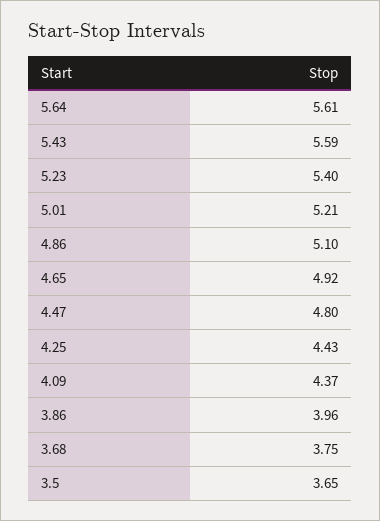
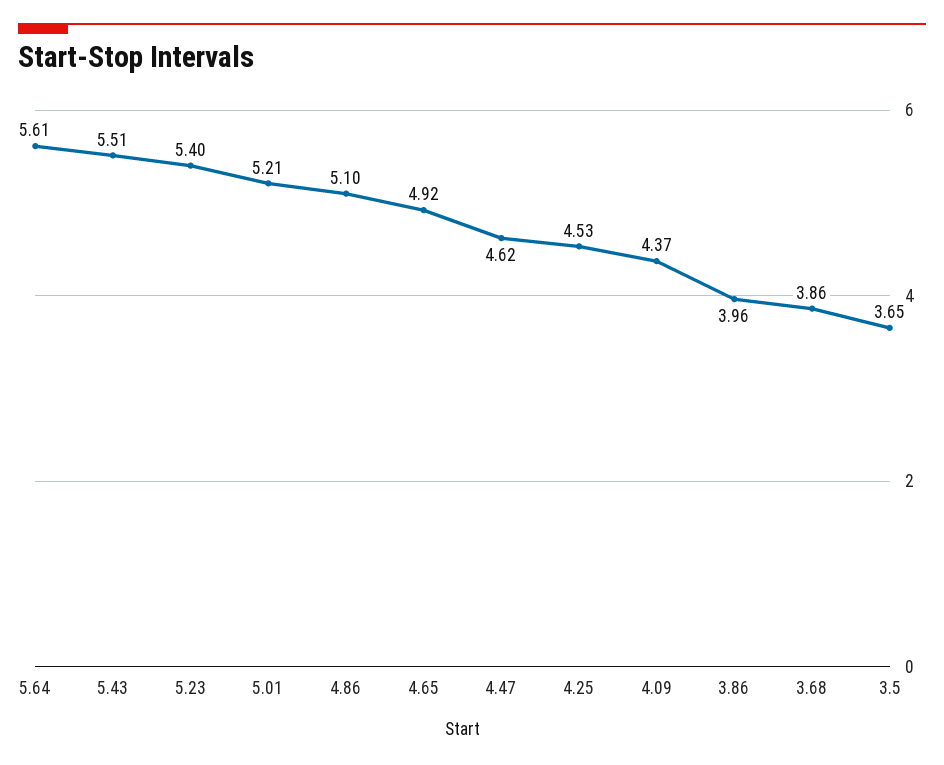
  {
    "5.64": 5.61,
-   "5.43": 5.59,
+   "5.43": 5.51,
    "5.23": 5.4,
    "5.01": 5.21,
    "4.86": 5.1,
    "4.65": 4.92,
-   "4.47": 4.8,
+   "4.47": 4.62,
-   "4.25": 4.43,
+   "4.25": 4.53,
    "4.09": 4.37,
    "3.86": 3.96,
-   "3.68": 3.75,
+   "3.68": 3.86,
    "3.5": 3.65
  }

